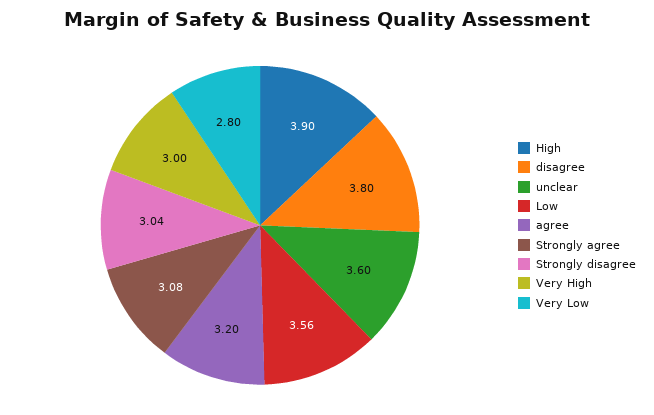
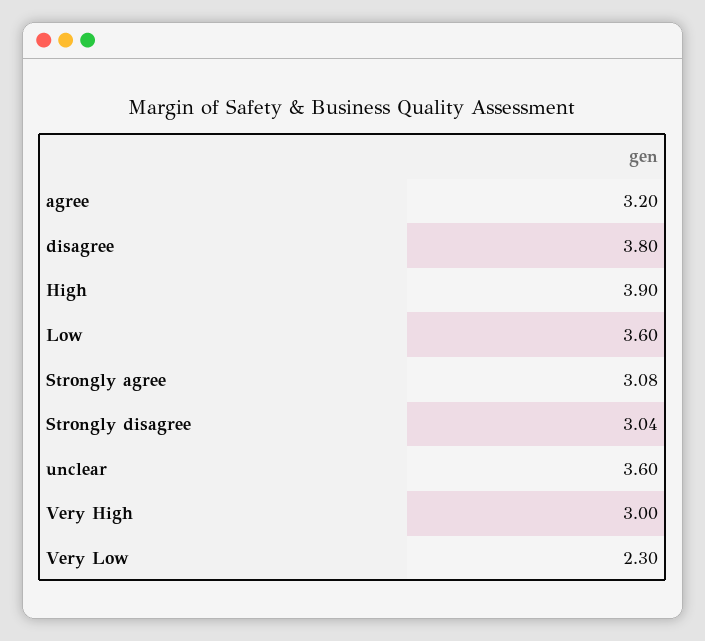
  {
    "High": 3.9,
    "disagree": 3.8,
    "unclear": 3.6,
-   "Low": 3.56,
+   "Low": 3.6,
    "agree": 3.2,
    "Strongly agree": 3.08,
    "Strongly disagree": 3.04,
    "Very High": 3,
-   "Very Low": 2.8
+   "Very Low": 2.3
  }

